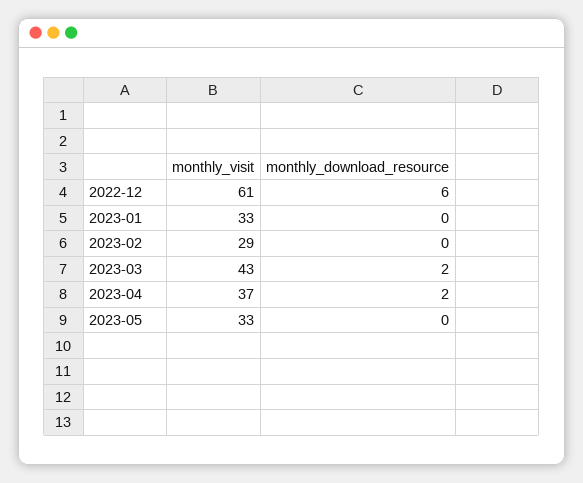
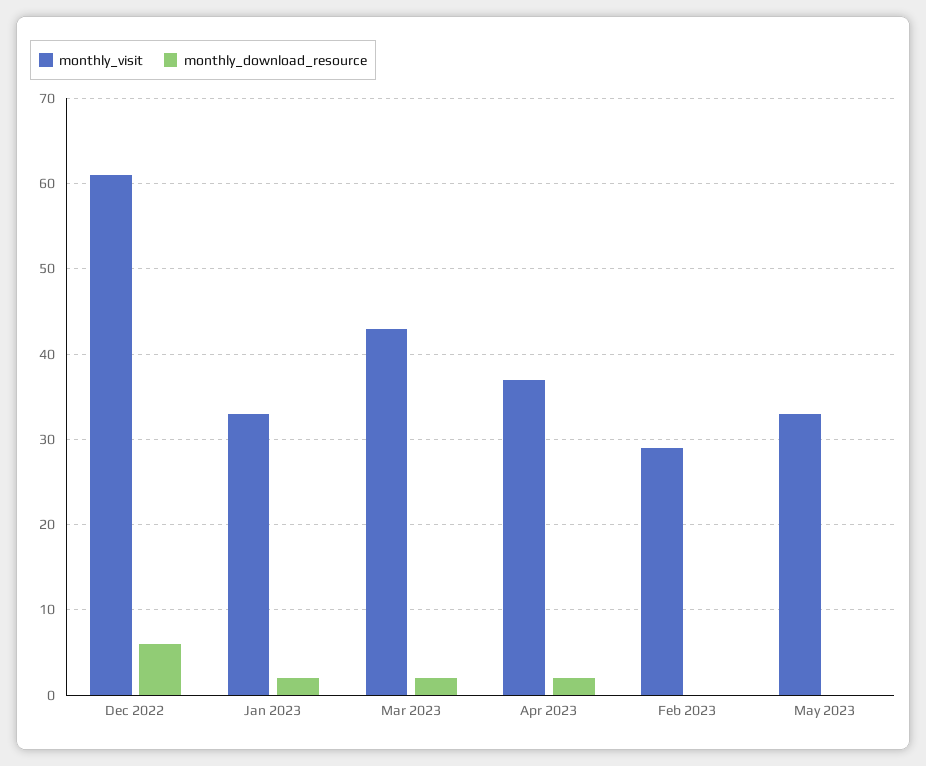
  {
    "monthly_visit": {
      "2022-12": 61,
      "2023-01": 33,
      "2023-02": 29,
      "2023-03": 43,
      "2023-04": 37,
      "2023-05": 33
    },
    "monthly_download_resource": {
      "2022-12": 6,
-     "2023-01": 0,
+     "2023-01": 2,
      "2023-02": 0,
      "2023-03": 2,
      "2023-04": 2,
      "2023-05": 0
    }
  }

